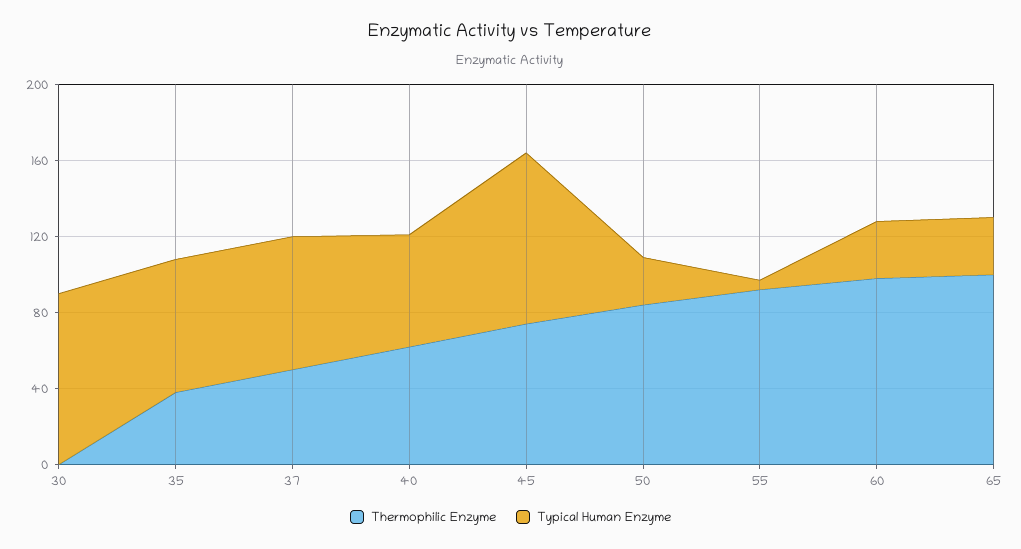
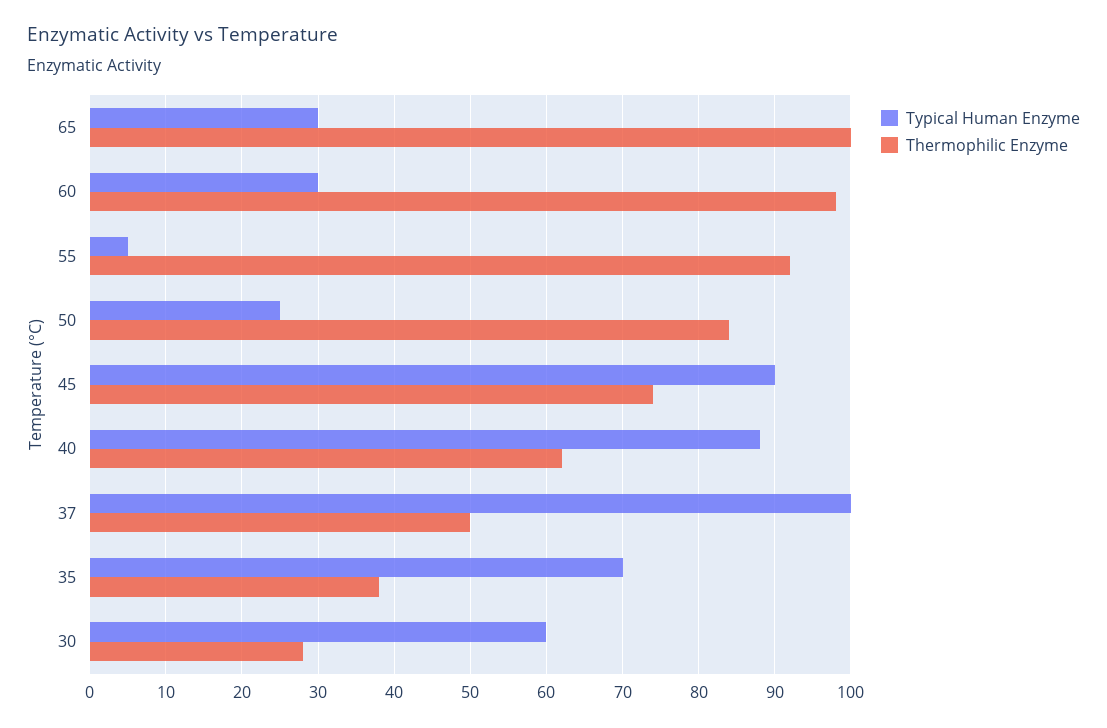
  {
    "Thermophilic Enzyme": {
-     "30": 0,
+     "30": 28,
      "35": 38,
      "37": 50,
      "40": 62,
      "45": 74,
      "50": 84,
      "55": 92,
      "60": 98,
      "65": 100
    },
    "Typical Human Enzyme": {
-     "30": 90,
+     "30": 60,
      "35": 70,
-     "37": 70,
+     "37": 100,
-     "40": 60,
+     "40": 88,
      "45": 90,
      "50": 25,
      "55": 5,
      "60": 30,
      "65": 30
    }
  }

